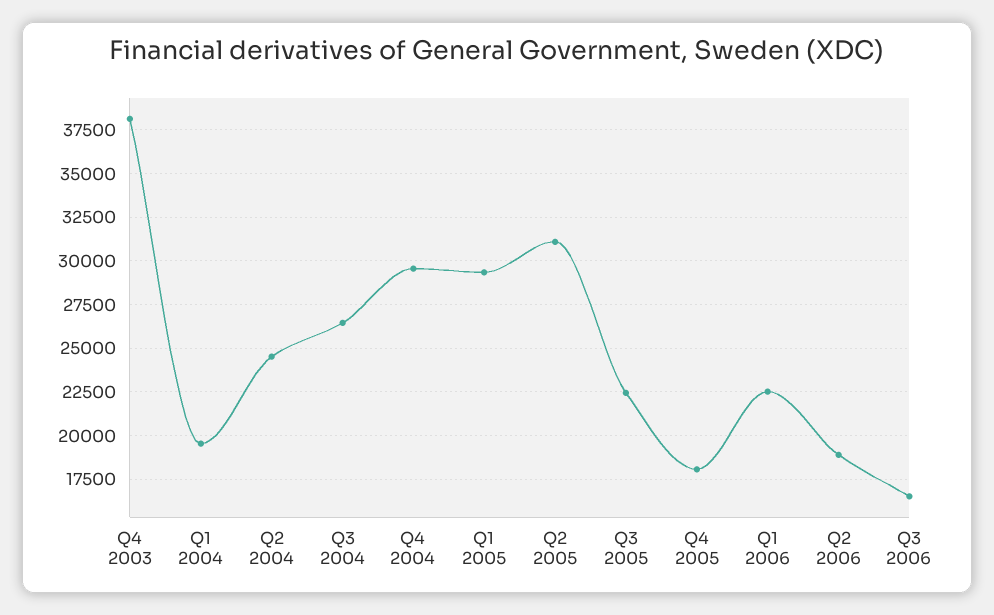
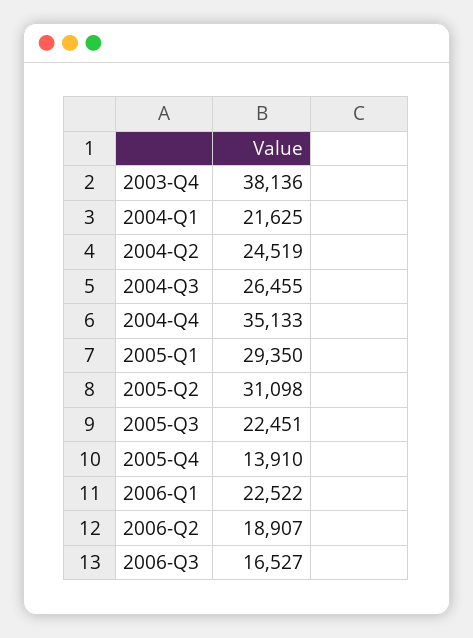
  {
    "Q4 2003": 38136,
-   "Q1 2004": 19500,
+   "Q1 2004": 21625,
    "Q2 2004": 24519,
    "Q3 2004": 26455,
-   "Q4 2004": 29500,
+   "Q4 2004": 35133,
    "Q1 2005": 29350,
    "Q2 2005": 31098,
    "Q3 2005": 22451,
-   "Q4 2005": 18000,
+   "Q4 2005": 13910,
    "Q1 2006": 22522,
    "Q2 2006": 18907,
    "Q3 2006": 16527
  }

